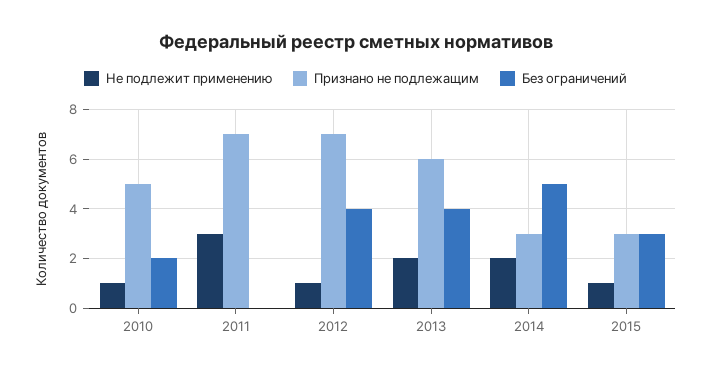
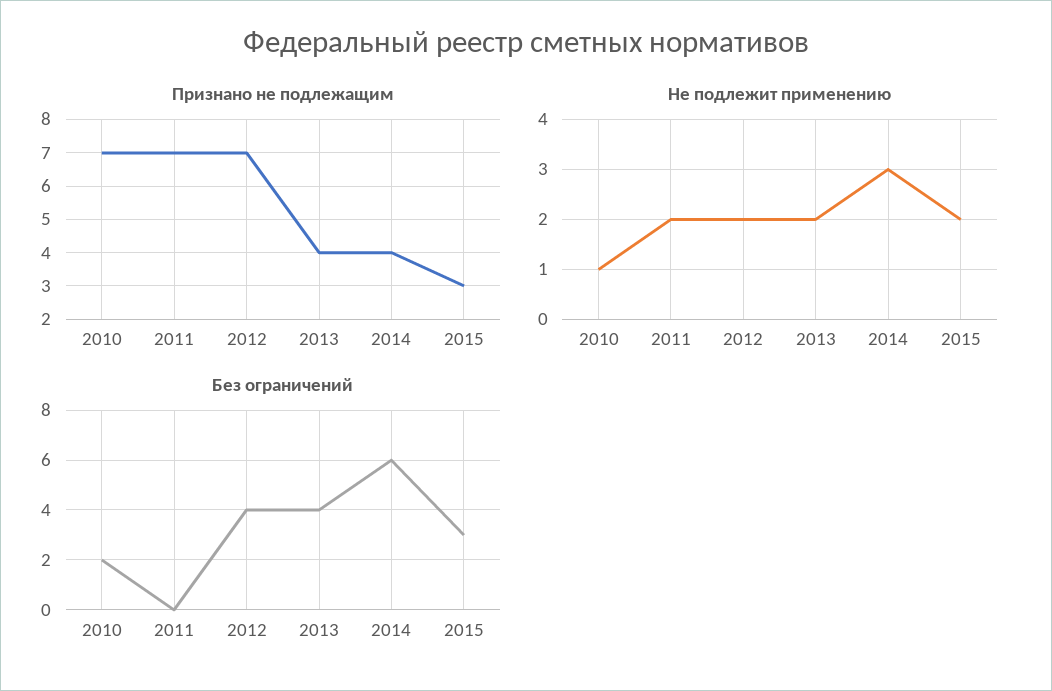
  {
    "Не подлежит применению": {
      "2010": 1,
-     "2011": 3,
+     "2011": 2,
-     "2012": 1,
+     "2012": 2,
      "2013": 2,
-     "2014": 2,
+     "2014": 3,
-     "2015": 1
+     "2015": 2
    },
    "Признано не подлежащим": {
-     "2010": 5,
+     "2010": 7,
      "2011": 7,
      "2012": 7,
-     "2013": 6,
+     "2013": 4,
-     "2014": 3,
+     "2014": 4,
      "2015": 3
    },
    "Без ограничений": {
      "2010": 2,
      "2011": 0,
      "2012": 4,
      "2013": 4,
-     "2014": 5,
+     "2014": 6,
      "2015": 3
    }
  }

